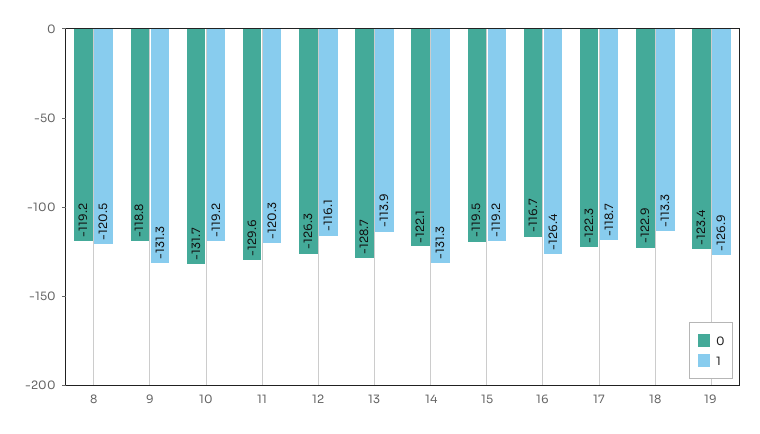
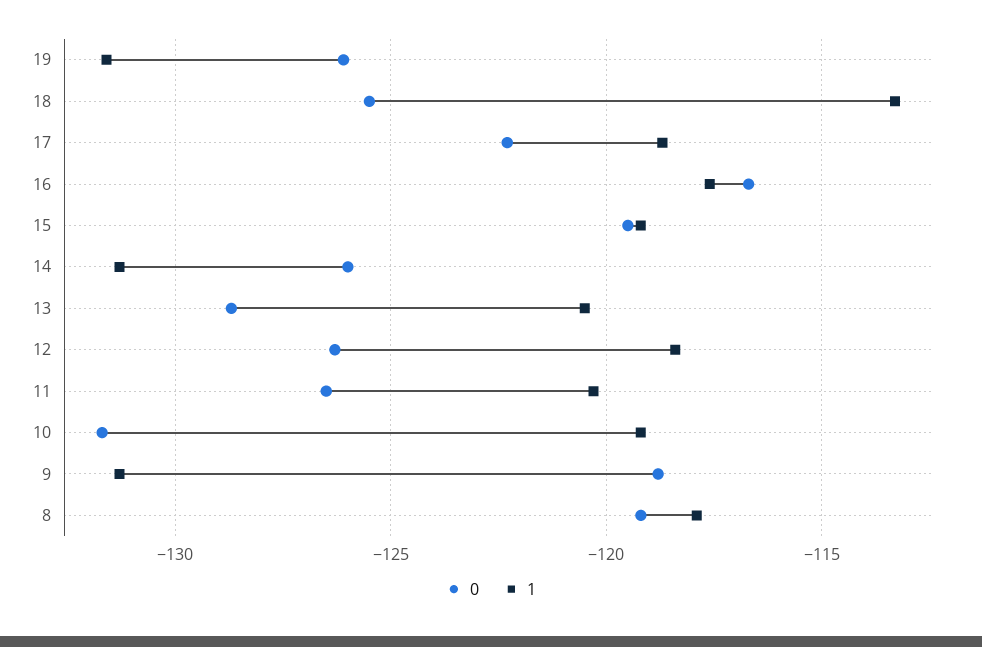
  {
    "0": {
      "8": -119.2,
      "9": -118.8,
      "10": -131.7,
-     "11": -129.6,
+     "11": -126.5,
      "12": -126.3,
      "13": -128.7,
-     "14": -122.1,
+     "14": -126,
      "15": -119.5,
      "16": -116.7,
      "17": -122.3,
-     "18": -122.9,
+     "18": -125.5,
-     "19": -123.4
+     "19": -126
    },
    "1": {
-     "8": -120.5,
+     "8": -118,
      "9": -131.3,
      "10": -119.2,
      "11": -120.3,
-     "12": -116.1,
+     "12": -118.5,
-     "13": -113.9,
+     "13": -120.5,
      "14": -131.3,
      "15": -119.2,
-     "16": -126.4,
+     "16": -117.5,
      "17": -118.7,
      "18": -113.3,
-     "19": -126.9
+     "19": -131.5
    }
  }

